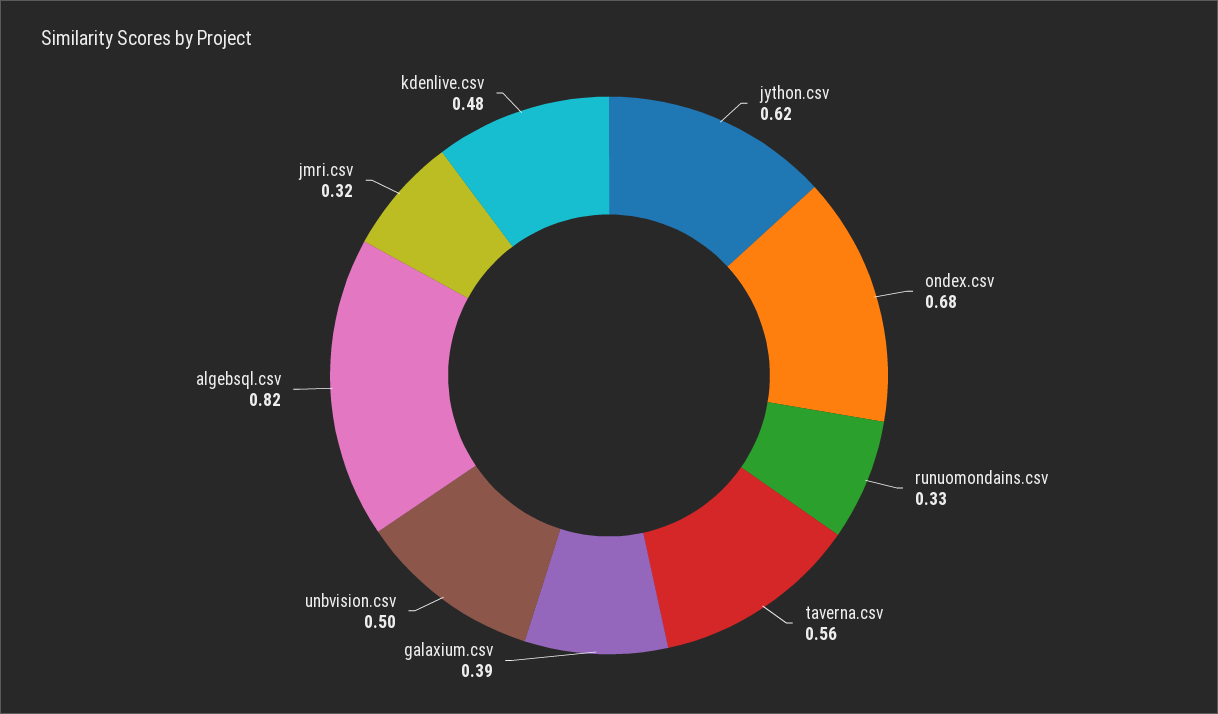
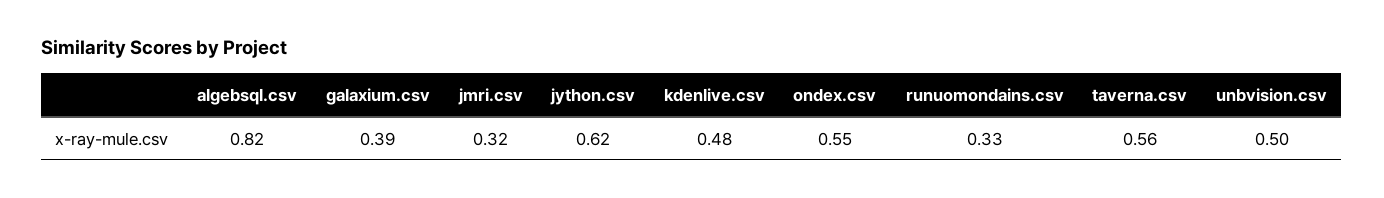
  {
    "jython.csv": 0.62,
-   "ondex.csv": 0.68,
+   "ondex.csv": 0.55,
    "runuomondains.csv": 0.33,
    "taverna.csv": 0.56,
    "galaxium.csv": 0.39,
    "unbvision.csv": 0.5,
    "algebsql.csv": 0.82,
    "jmri.csv": 0.32,
    "kdenlive.csv": 0.48
  }

